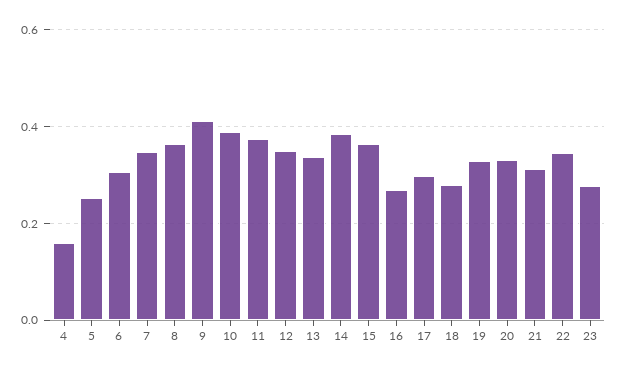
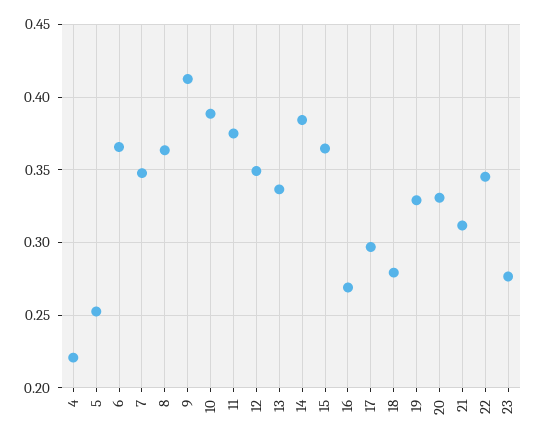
  {
-   "4": 0.16,
+   "4": 0.22,
    "5": 0.255,
-   "6": 0.3,
+   "6": 0.365,
    "7": 0.35,
    "8": 0.365,
    "9": 0.415,
    "10": 0.39,
    "11": 0.375,
    "12": 0.35,
    "13": 0.335,
    "14": 0.385,
    "15": 0.365,
    "16": 0.27,
    "17": 0.295,
    "18": 0.28,
    "19": 0.33,
    "20": 0.33,
    "21": 0.31,
    "22": 0.345,
    "23": 0.275
  }

